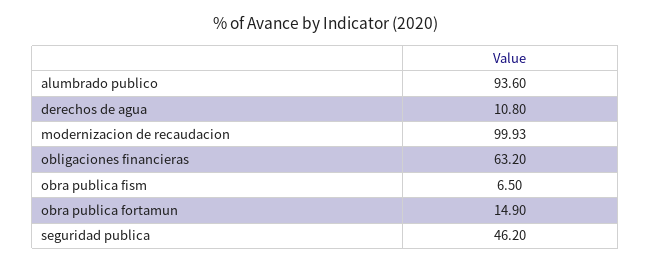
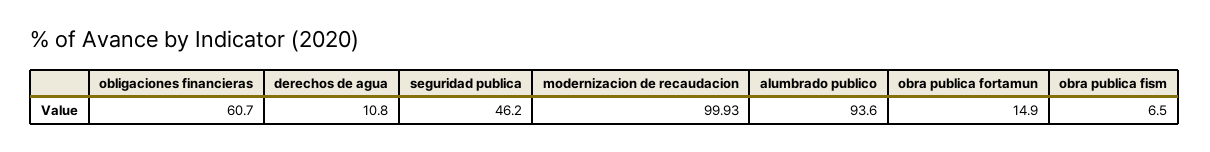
  {
    "alumbrado publico": 93.6,
    "derechos de agua": 10.8,
    "modernizacion de recaudacion": 99.93,
-   "obligaciones financieras": 63.2,
+   "obligaciones financieras": 60.7,
    "obra publica fism": 6.5,
    "obra publica fortamun": 14.9,
    "seguridad publica": 46.2
  }

